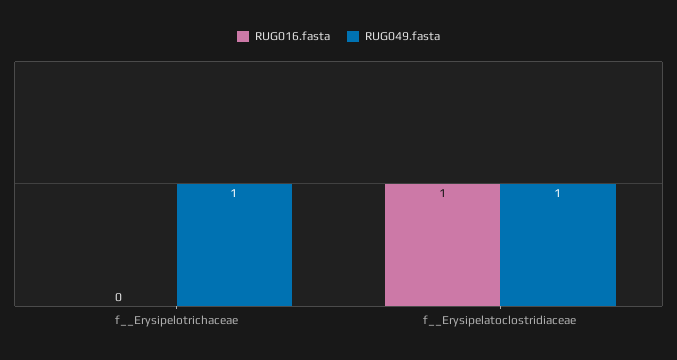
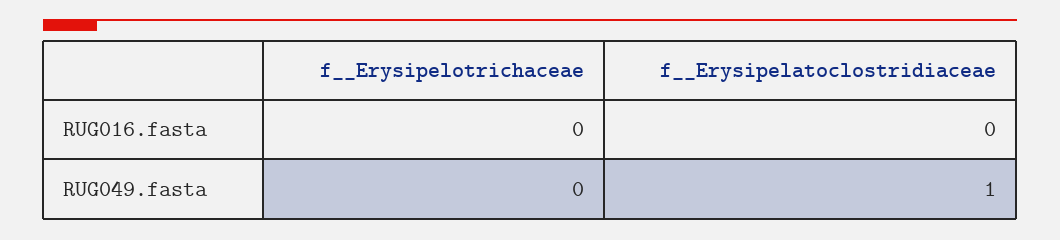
  {
    "RUG016.fasta": {
      "f__Erysipelotrichaceae": 0,
-     "f__Erysipelatoclostridiaceae": 1
+     "f__Erysipelatoclostridiaceae": 0
    },
    "RUG049.fasta": {
-     "f__Erysipelotrichaceae": 1,
+     "f__Erysipelotrichaceae": 0,
      "f__Erysipelatoclostridiaceae": 1
    }
  }

